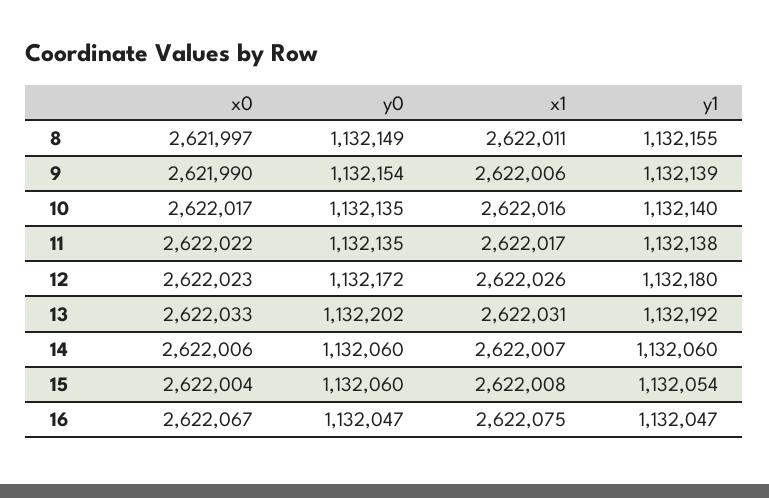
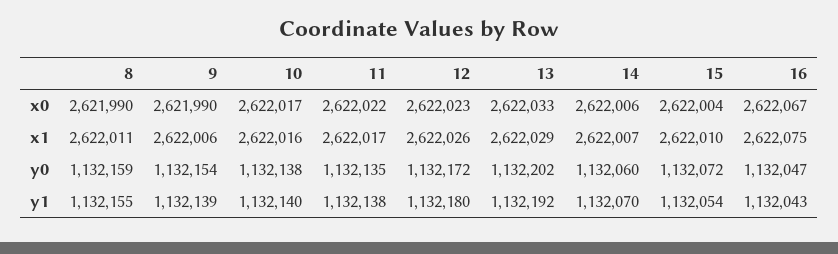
  {
    "x0": {
-     "8": 2621997,
+     "8": 2621990,
      "9": 2621990,
      "10": 2622017,
      "11": 2622022,
      "12": 2622023,
      "13": 2622033,
      "14": 2622006,
      "15": 2622004,
      "16": 2622067
    },
    "y0": {
-     "8": 1132149,
+     "8": 1132159,
      "9": 1132154,
-     "10": 1132135,
+     "10": 1132138,
      "11": 1132135,
      "12": 1132172,
      "13": 1132202,
      "14": 1132060,
-     "15": 1132060,
+     "15": 1132072,
      "16": 1132047
    },
    "x1": {
      "8": 2622011,
      "9": 2622006,
      "10": 2622016,
      "11": 2622017,
      "12": 2622026,
-     "13": 2622031,
+     "13": 2622029,
      "14": 2622007,
-     "15": 2622008,
+     "15": 2622010,
      "16": 2622075
    },
    "y1": {
      "8": 1132155,
      "9": 1132139,
      "10": 1132140,
      "11": 1132138,
      "12": 1132180,
      "13": 1132192,
-     "14": 1132060,
+     "14": 1132070,
      "15": 1132054,
-     "16": 1132047
+     "16": 1132043
    }
  }

